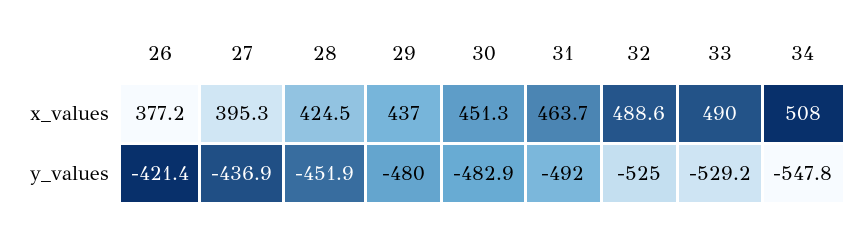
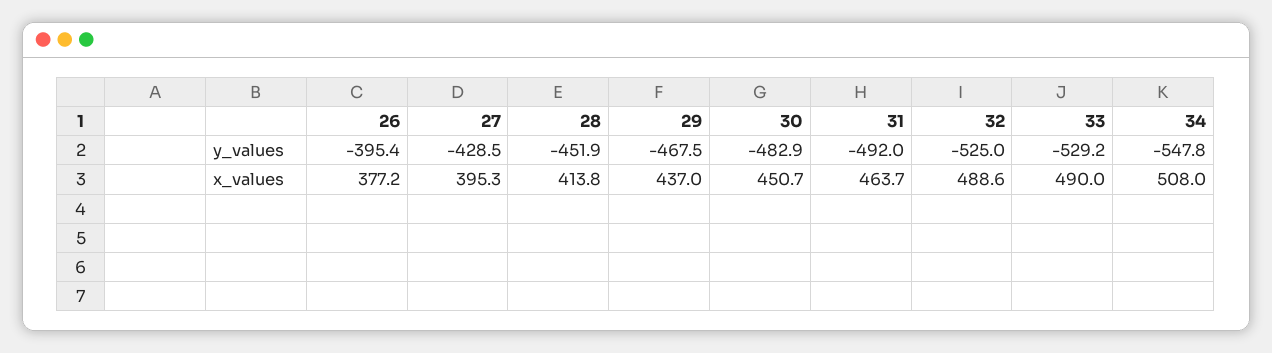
  {
    "26": {
      "x_values": 377.2,
-     "y_values": -421.4
+     "y_values": -395.4
    },
    "27": {
      "x_values": 395.3,
-     "y_values": -436.9
+     "y_values": -428.5
    },
    "28": {
-     "x_values": 424.5,
+     "x_values": 413.8,
      "y_values": -451.9
    },
    "29": {
      "x_values": 437,
-     "y_values": -480
+     "y_values": -467.5
    },
    "30": {
-     "x_values": 451.3,
+     "x_values": 450.7,
      "y_values": -482.9
    },
    "31": {
      "x_values": 463.7,
      "y_values": -492
    },
    "32": {
      "x_values": 488.6,
      "y_values": -525
    },
    "33": {
      "x_values": 490,
      "y_values": -529.2
    },
    "34": {
      "x_values": 508,
      "y_values": -547.8
    }
  }

